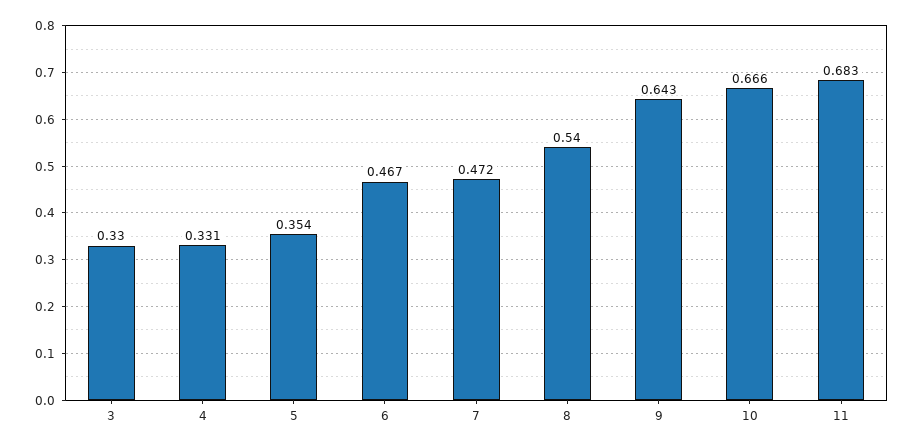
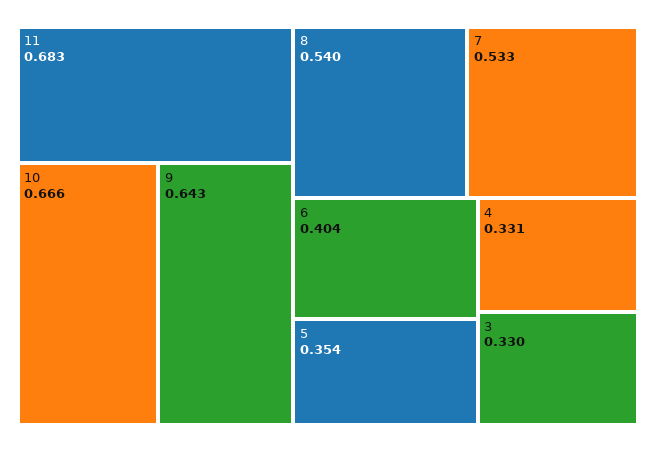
  {
    "3": 0.33,
    "4": 0.331,
    "5": 0.354,
-   "6": 0.467,
+   "6": 0.404,
-   "7": 0.472,
+   "7": 0.533,
    "8": 0.54,
    "9": 0.643,
    "10": 0.666,
    "11": 0.683
  }

